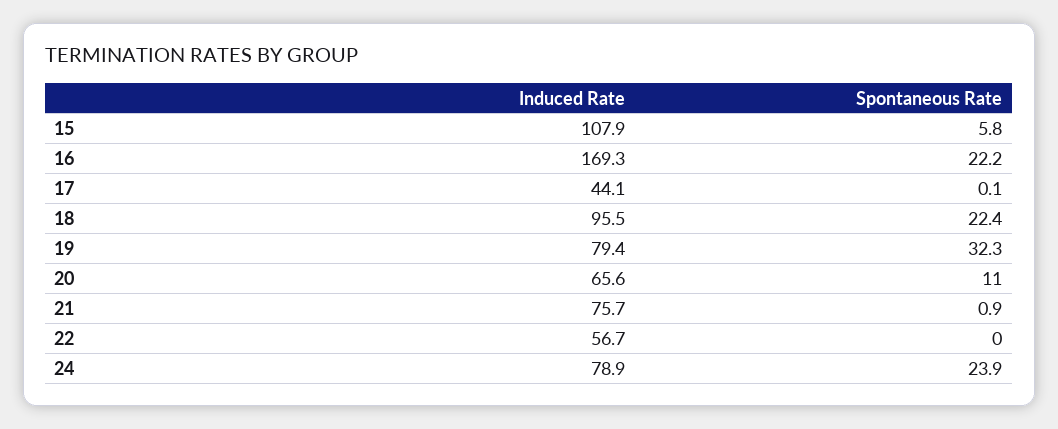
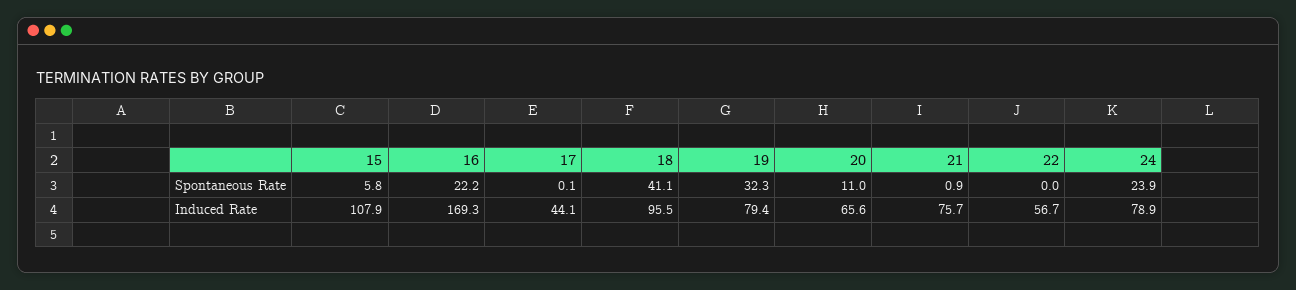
  {
    "Induced Rate": {
      "15": 107.9,
      "16": 169.3,
      "17": 44.1,
      "18": 95.5,
      "19": 79.4,
      "20": 65.6,
      "21": 75.7,
      "22": 56.7,
      "24": 78.9
    },
    "Spontaneous Rate": {
      "15": 5.8,
      "16": 22.2,
      "17": 0.1,
-     "18": 22.4,
+     "18": 41.1,
      "19": 32.3,
      "20": 11,
      "21": 0.9,
      "22": 0,
      "24": 23.9
    }
  }

